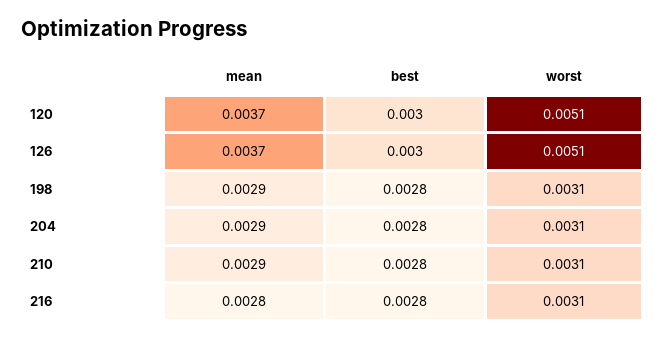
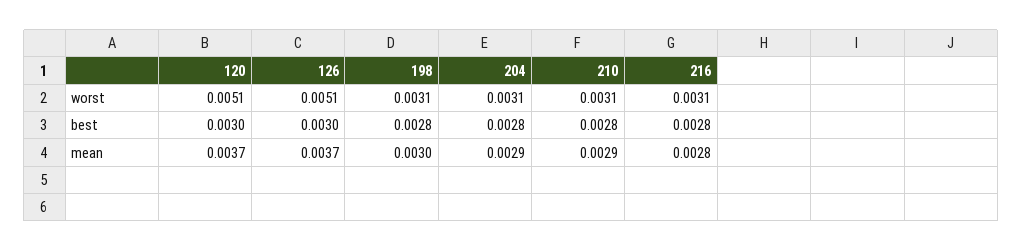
  {
    "mean": {
      "120": 0.0037,
      "126": 0.0037,
-     "198": 0.0029,
+     "198": 0.003,
      "204": 0.0029,
      "210": 0.0029,
      "216": 0.0028
    },
    "best": {
      "120": 0.003,
      "126": 0.003,
      "198": 0.0028,
      "204": 0.0028,
      "210": 0.0028,
      "216": 0.0028
    },
    "worst": {
      "120": 0.0051,
      "126": 0.0051,
      "198": 0.0031,
      "204": 0.0031,
      "210": 0.0031,
      "216": 0.0031
    }
  }

